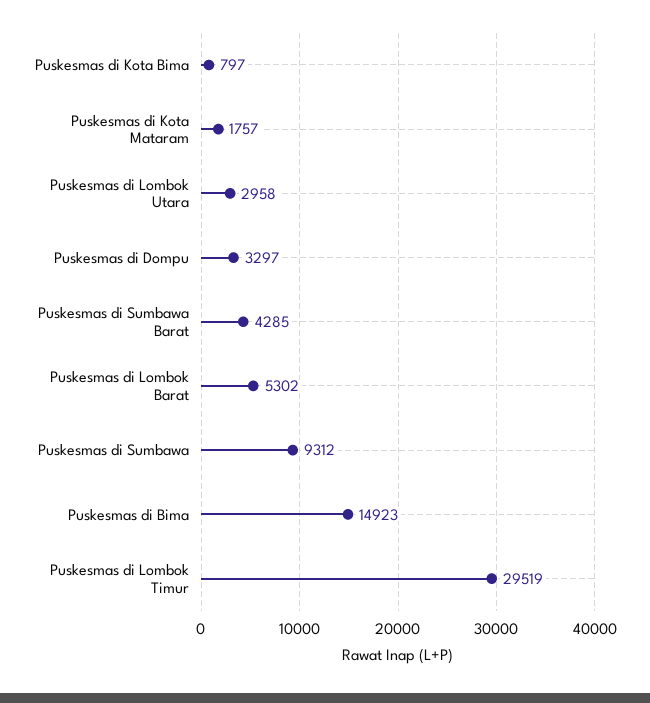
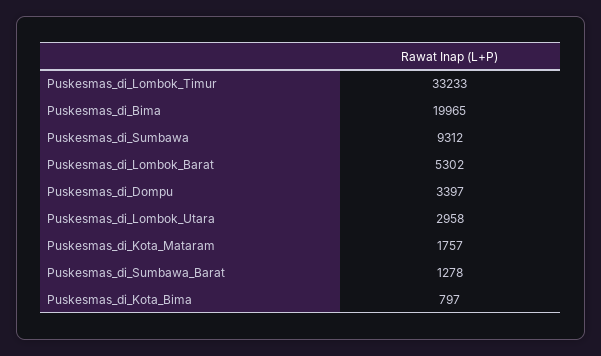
  {
    "Puskesmas di Kota Bima": 797,
    "Puskesmas di Kota Mataram": 1757,
    "Puskesmas di Lombok Utara": 2958,
-   "Puskesmas di Dompu": 3297,
+   "Puskesmas di Dompu": 3397,
-   "Puskesmas di Sumbawa Barat": 4285,
+   "Puskesmas di Sumbawa Barat": 1278,
    "Puskesmas di Lombok Barat": 5302,
    "Puskesmas di Sumbawa": 9312,
-   "Puskesmas di Bima": 14923,
+   "Puskesmas di Bima": 19965,
-   "Puskesmas di Lombok Timur": 29519
+   "Puskesmas di Lombok Timur": 33233
  }

